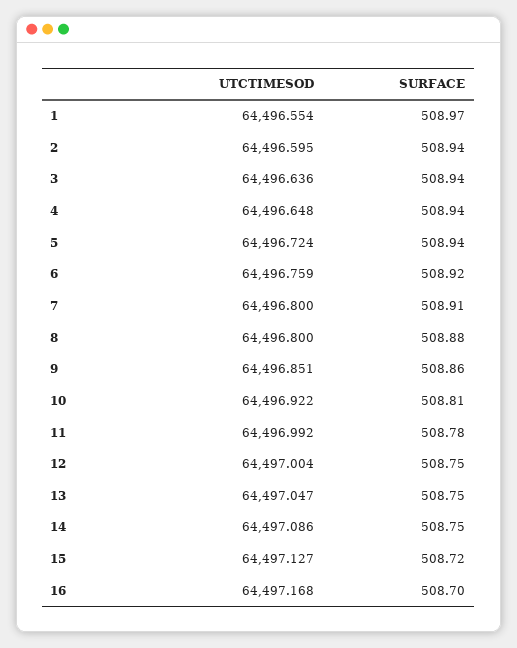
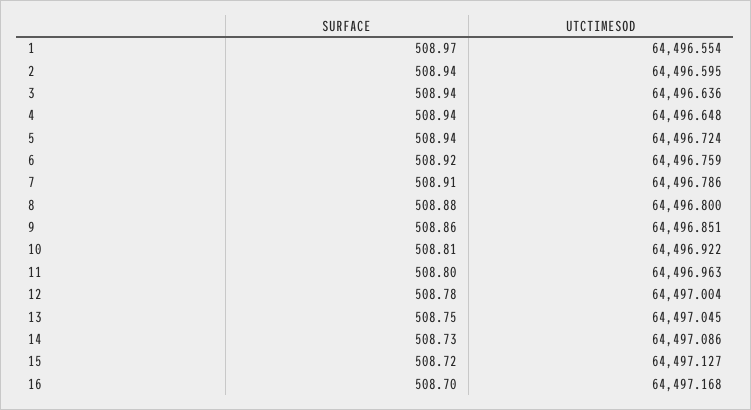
  {
    "UTCTIMESOD": {
      "1": 64496.554,
      "2": 64496.595,
      "3": 64496.636,
      "4": 64496.648,
      "5": 64496.724,
      "6": 64496.759,
-     "7": 64496.8,
+     "7": 64496.786,
      "8": 64496.8,
      "9": 64496.851,
      "10": 64496.922,
-     "11": 64496.992,
+     "11": 64496.963,
      "12": 64497.004,
-     "13": 64497.047,
+     "13": 64497.045,
      "14": 64497.086,
      "15": 64497.127,
      "16": 64497.168
    },
    "SURFACE": {
      "1": 508.97,
      "2": 508.94,
      "3": 508.94,
      "4": 508.94,
      "5": 508.94,
      "6": 508.92,
      "7": 508.91,
      "8": 508.88,
      "9": 508.86,
      "10": 508.81,
-     "11": 508.78,
+     "11": 508.8,
-     "12": 508.75,
+     "12": 508.78,
      "13": 508.75,
-     "14": 508.75,
+     "14": 508.73,
      "15": 508.72,
      "16": 508.7
    }
  }

